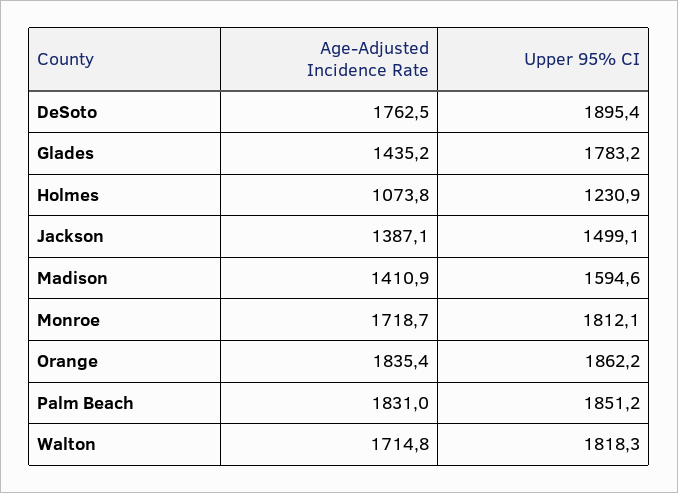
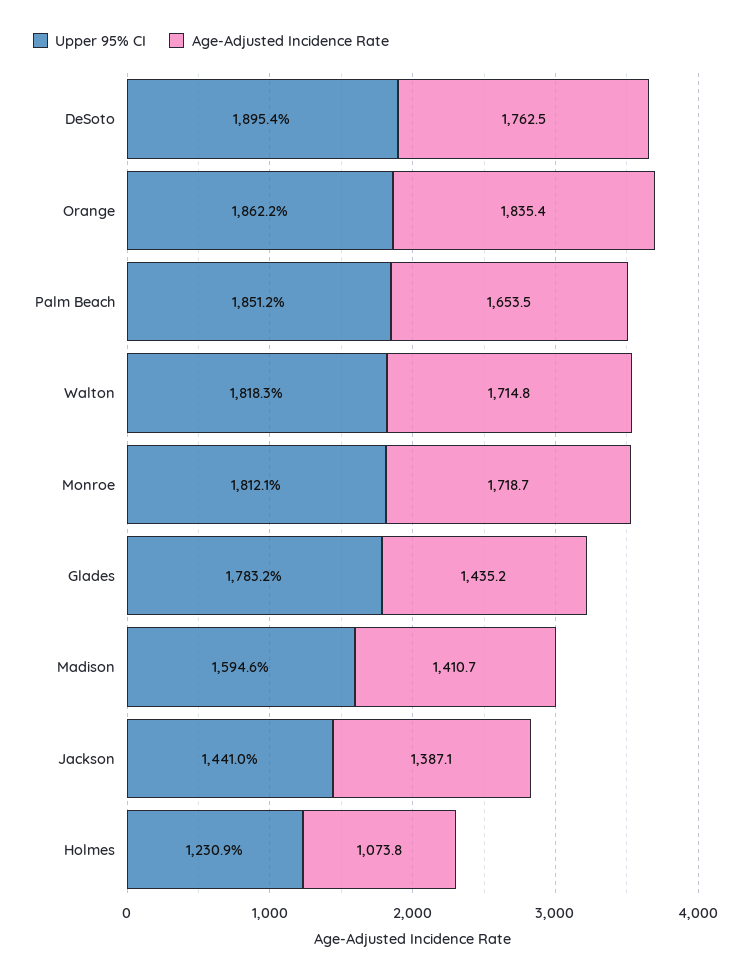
  {
    "Age-Adjusted Incidence Rate": {
      "DeSoto": 1762.5,
      "Glades": 1435.2,
      "Holmes": 1073.8,
      "Jackson": 1387.1,
-     "Madison": 1410.9,
+     "Madison": 1410.7,
      "Monroe": 1718.7,
      "Orange": 1835.4,
-     "Palm Beach": 1831,
+     "Palm Beach": 1653.5,
      "Walton": 1714.8
    },
    "Upper 95% CI": {
      "DeSoto": 1895.4,
      "Glades": 1783.2,
      "Holmes": 1230.9,
-     "Jackson": 1499.1,
+     "Jackson": 1441,
      "Madison": 1594.6,
      "Monroe": 1812.1,
      "Orange": 1862.2,
      "Palm Beach": 1851.2,
      "Walton": 1818.3
    }
  }

